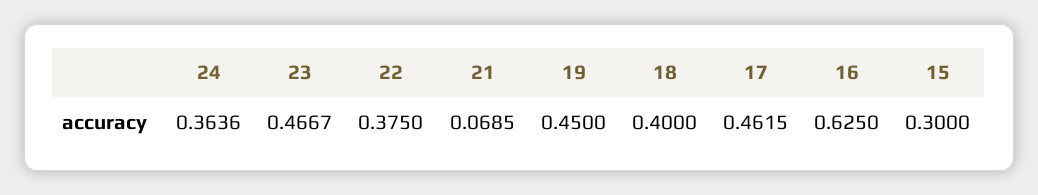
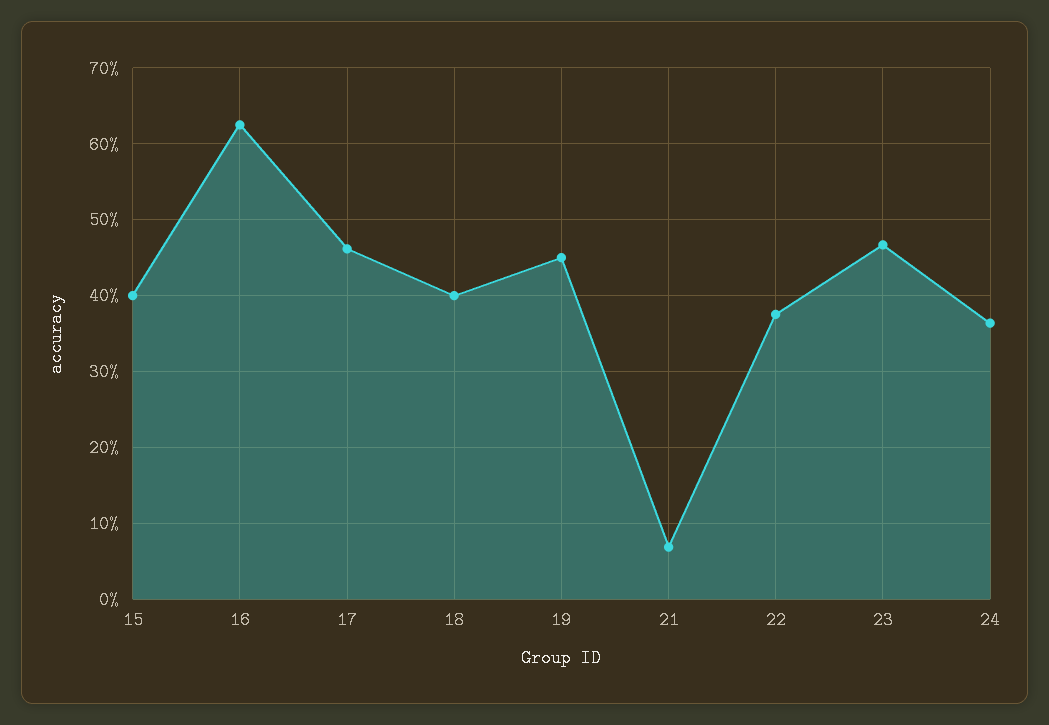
  {
    "24": 0.3636,
    "23": 0.4667,
    "22": 0.375,
    "21": 0.0685,
    "19": 0.45,
    "18": 0.4,
    "17": 0.4615,
    "16": 0.625,
-   "15": 0.3
+   "15": 0.4
  }

